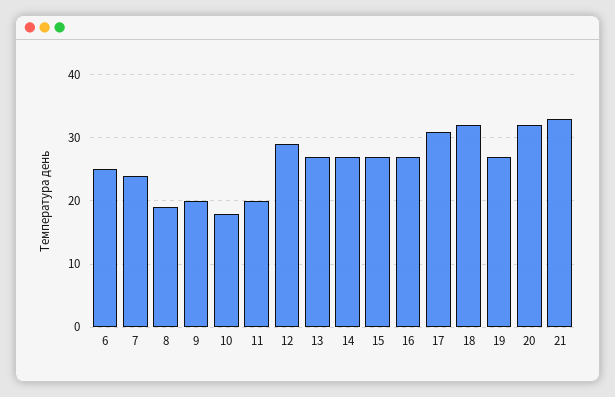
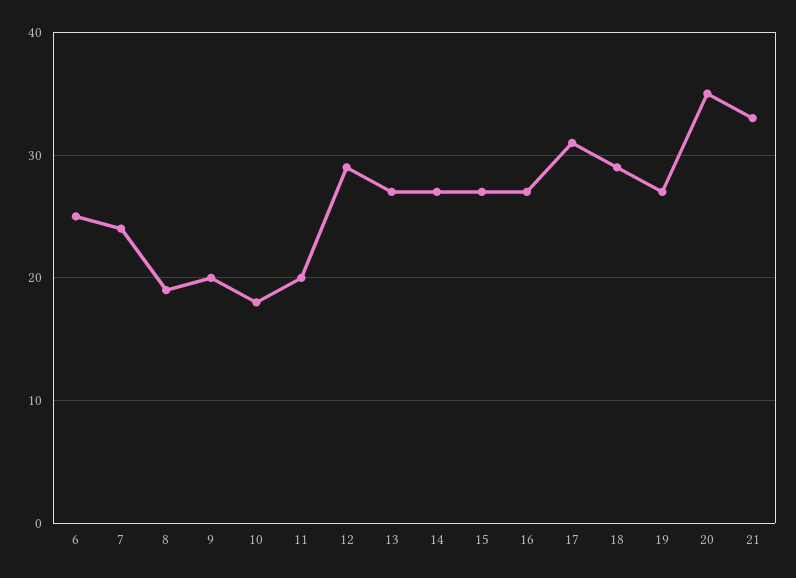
  {
    "6": 25,
    "7": 24,
    "8": 19,
    "9": 20,
    "10": 18,
    "11": 20,
    "12": 29,
    "13": 27,
    "14": 27,
    "15": 27,
    "16": 27,
    "17": 31,
-   "18": 32,
+   "18": 29,
    "19": 27,
-   "20": 32,
+   "20": 35,
    "21": 33
  }

